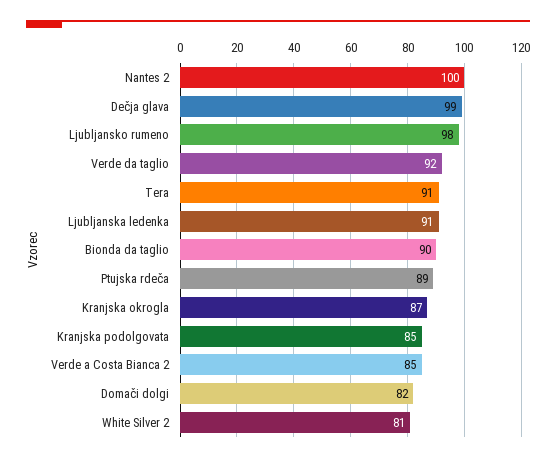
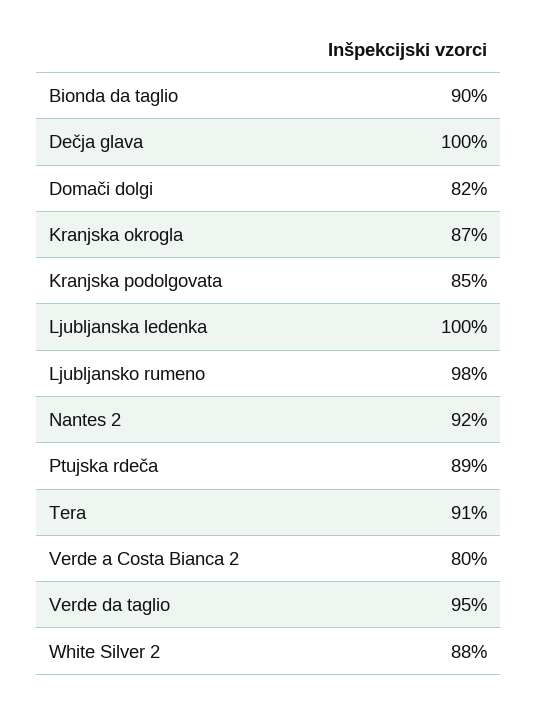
  {
-   "Nantes 2": 100,
+   "Nantes 2": 92,
-   "Dečja glava": 99,
+   "Dečja glava": 100,
    "Ljubljansko rumeno": 98,
-   "Verde da taglio": 92,
+   "Verde da taglio": 95,
    "Tera": 91,
-   "Ljubljanska ledenka": 91,
+   "Ljubljanska ledenka": 100,
    "Bionda da taglio": 90,
    "Ptujska rdeča": 89,
    "Kranjska okrogla": 87,
    "Kranjska podolgovata": 85,
-   "Verde a Costa Bianca 2": 85,
+   "Verde a Costa Bianca 2": 80,
    "Domači dolgi": 82,
-   "White Silver 2": 81
+   "White Silver 2": 88
  }

